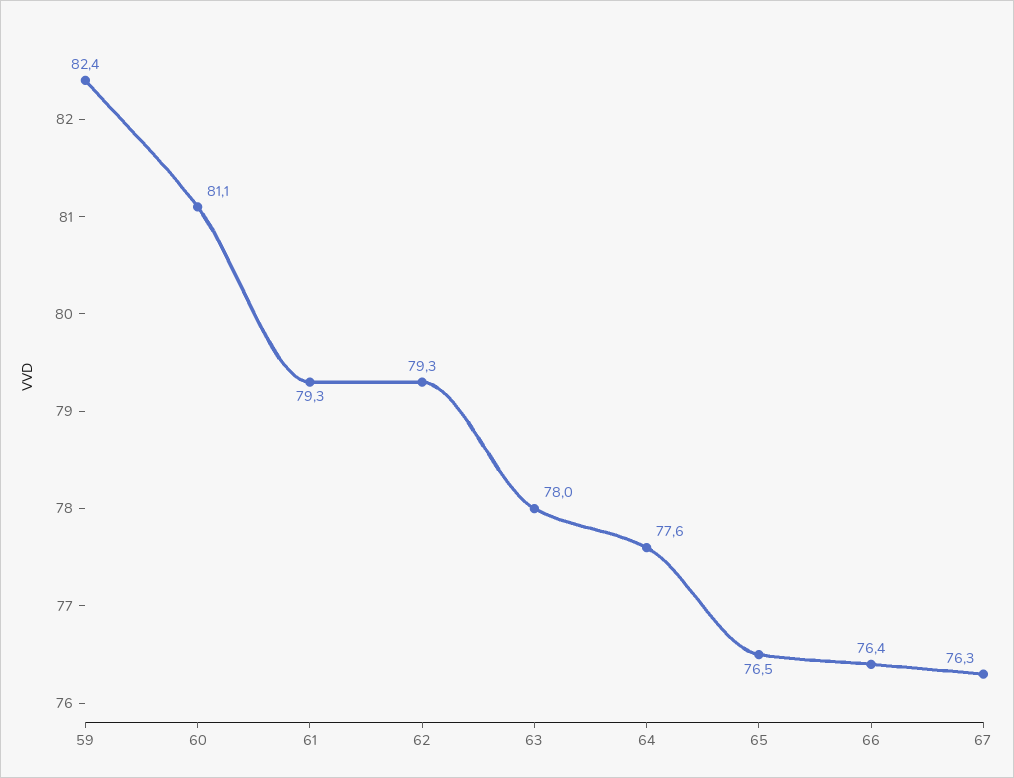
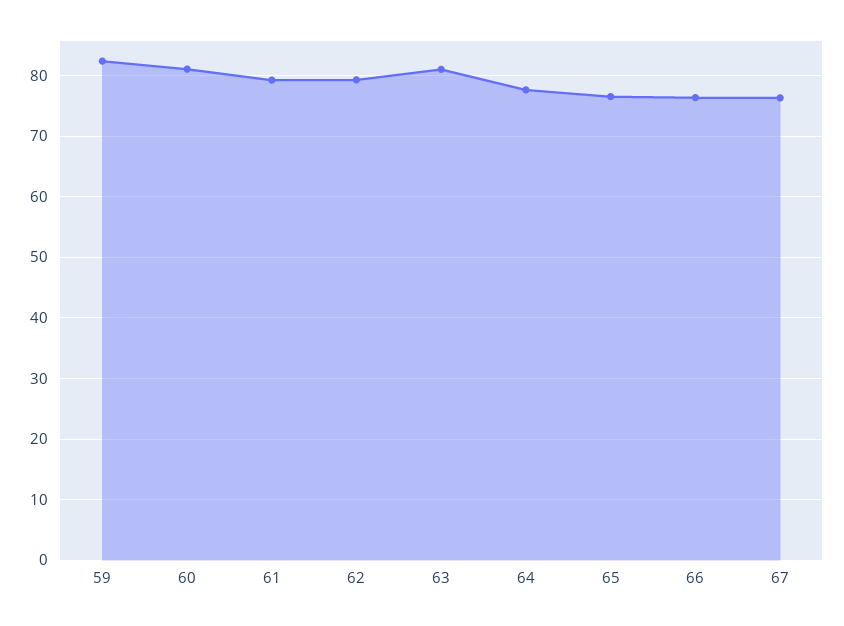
  {
    "59": 82.4,
    "60": 81.1,
    "61": 79.3,
    "62": 79.3,
-   "63": 78,
+   "63": 81,
    "64": 77.6,
    "65": 76.5,
    "66": 76.4,
    "67": 76.3
  }

